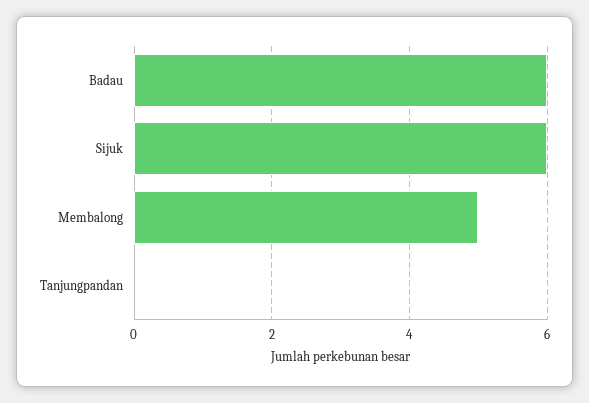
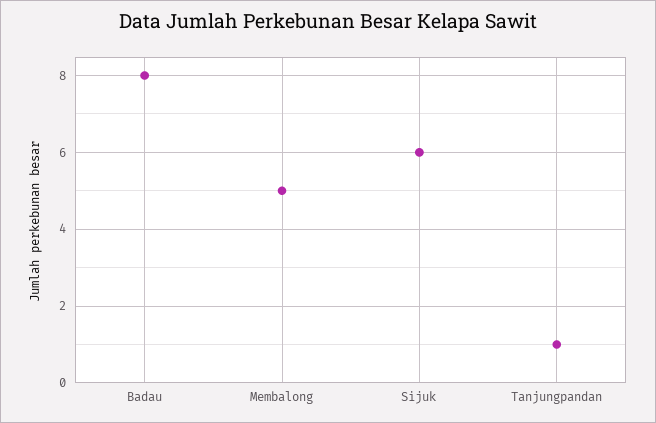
  {
-   "Badau": 6,
+   "Badau": 8,
    "Sijuk": 6,
    "Membalong": 5,
-   "Tanjungpandan": 0
+   "Tanjungpandan": 1
  }

